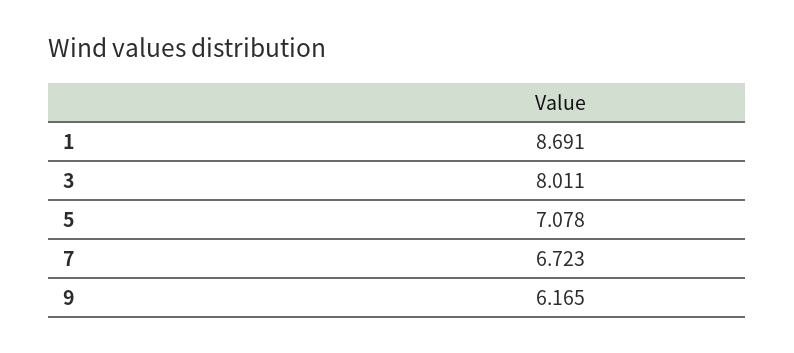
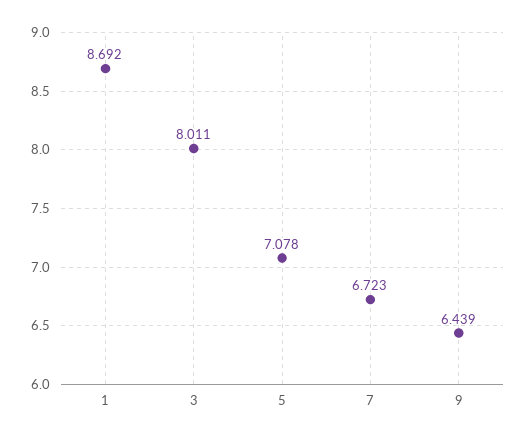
  {
-   "1": 8.691,
+   "1": 8.692,
    "3": 8.011,
    "5": 7.078,
    "7": 6.723,
-   "9": 6.165
+   "9": 6.439
  }

